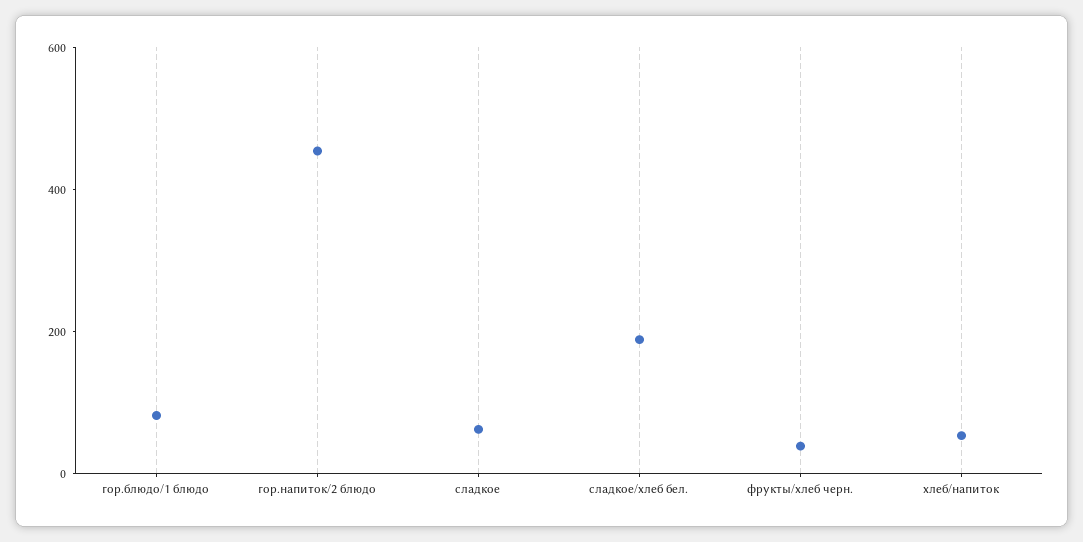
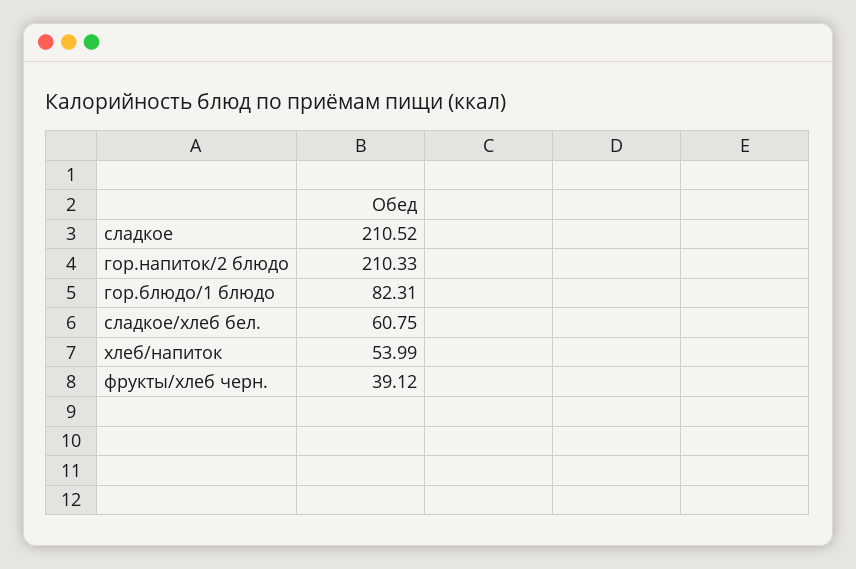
  {
    "гор.блюдо/1 блюдо": 82.31,
-   "гор.напиток/2 блюдо": 450,
+   "гор.напиток/2 блюдо": 210.33,
-   "сладкое": 50,
+   "сладкое": 210.52,
-   "сладкое/хлеб бел.": 200,
+   "сладкое/хлеб бел.": 60.75,
    "фрукты/хлеб черн.": 39.12,
    "хлеб/напиток": 53.99
  }

